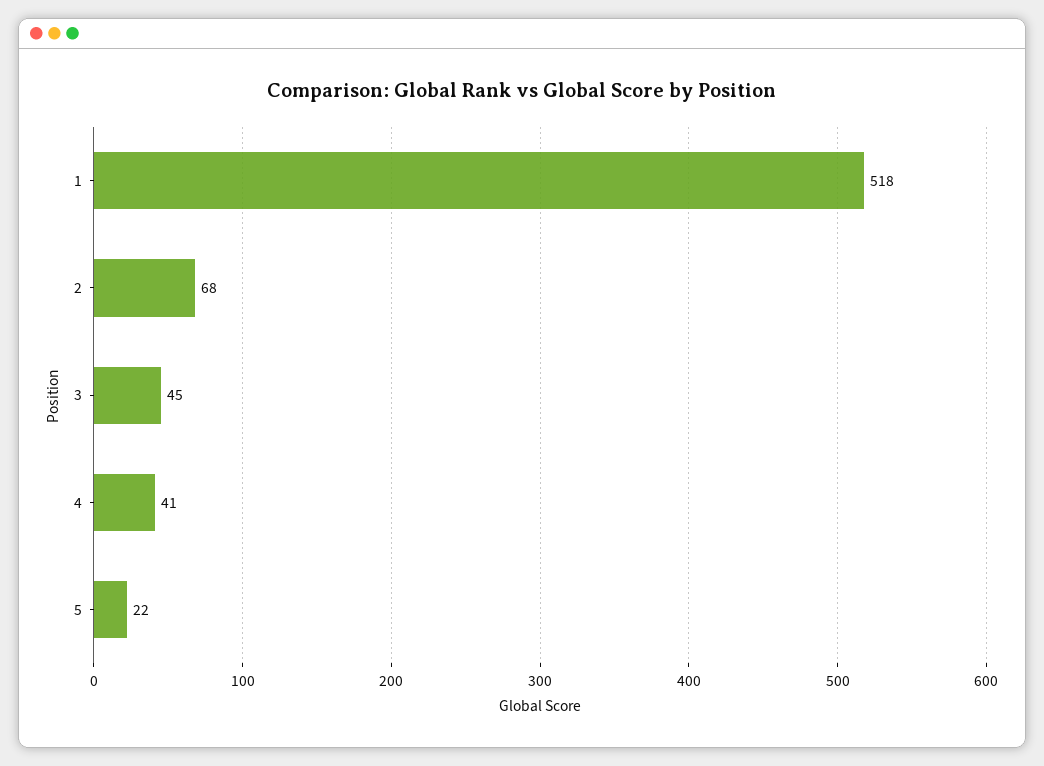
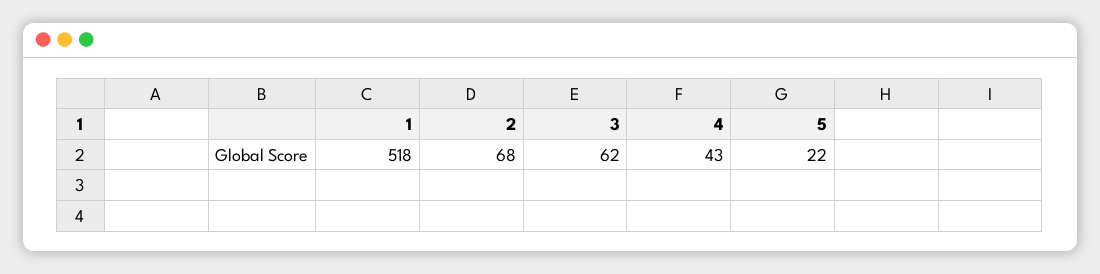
  {
    "1": 518,
    "2": 68,
-   "3": 45,
+   "3": 62,
-   "4": 41,
+   "4": 43,
    "5": 22
  }

